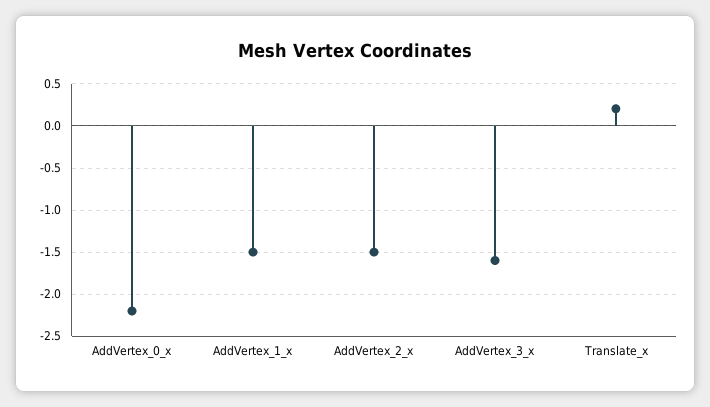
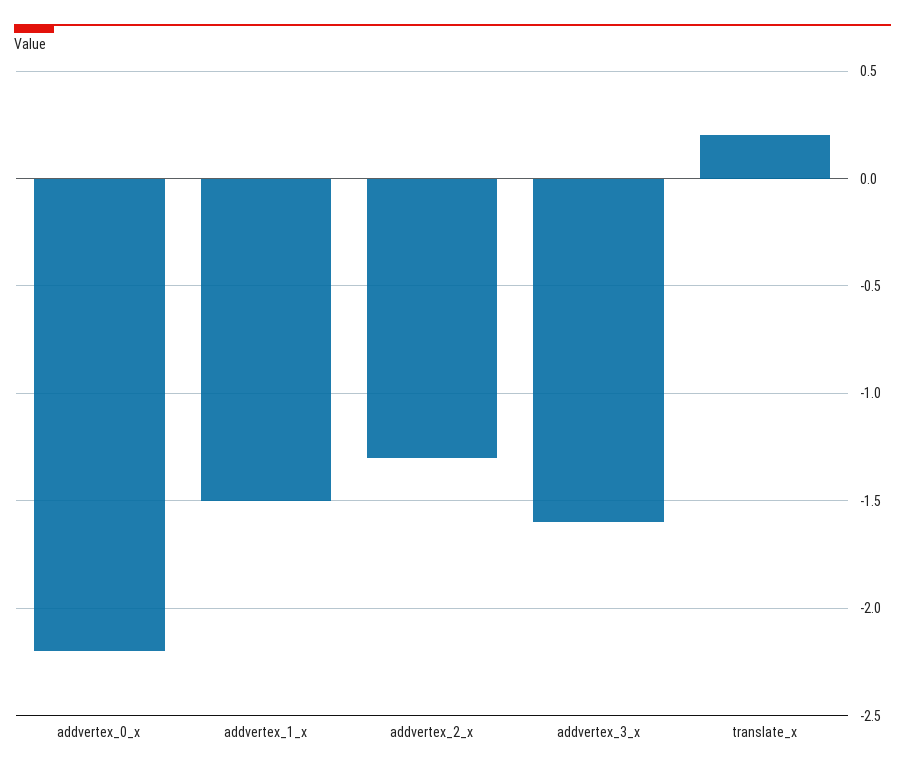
  {
    "AddVertex_0_x": -2.2,
    "AddVertex_1_x": -1.5,
-   "AddVertex_2_x": -1.5,
+   "AddVertex_2_x": -1.3,
    "AddVertex_3_x": -1.6,
    "Translate_x": 0.2
  }

